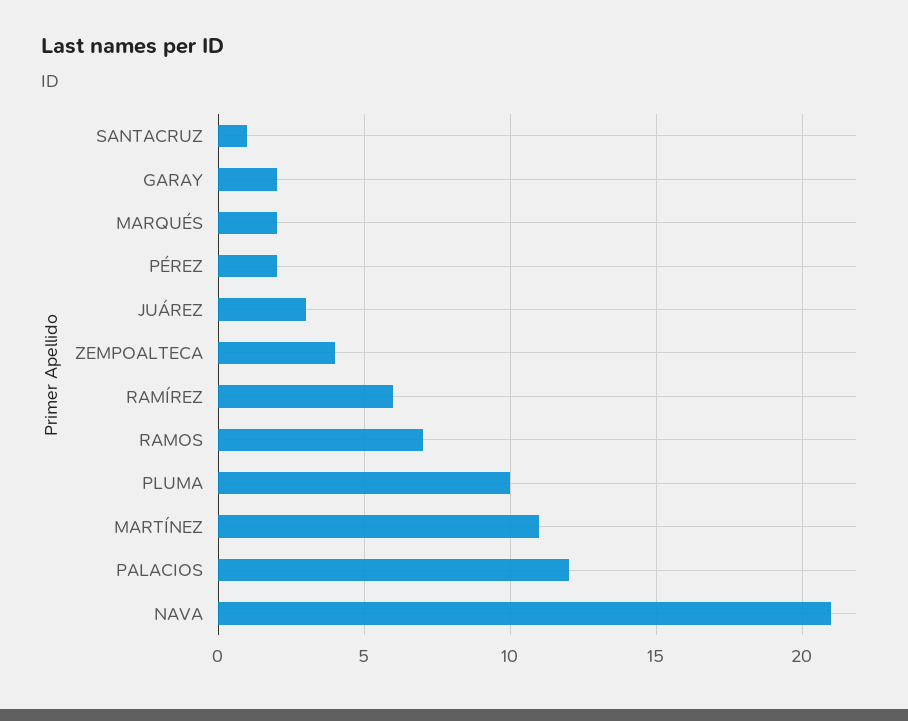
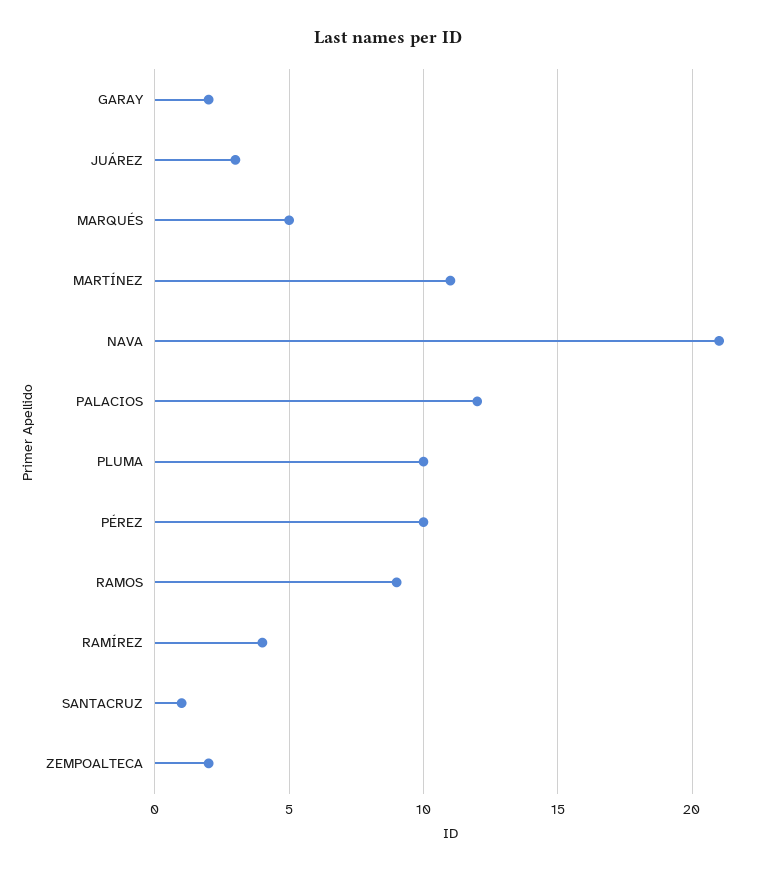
  {
    "SANTACRUZ": 1,
    "GARAY": 2,
-   "MARQUÉS": 2,
+   "MARQUÉS": 5,
-   "PÉREZ": 2,
+   "PÉREZ": 10,
    "JUÁREZ": 3,
-   "ZEMPOALTECA": 4,
+   "ZEMPOALTECA": 2,
-   "RAMÍREZ": 6,
+   "RAMÍREZ": 4,
-   "RAMOS": 7,
+   "RAMOS": 9,
    "PLUMA": 10,
    "MARTÍNEZ": 11,
    "PALACIOS": 12,
    "NAVA": 21
  }

